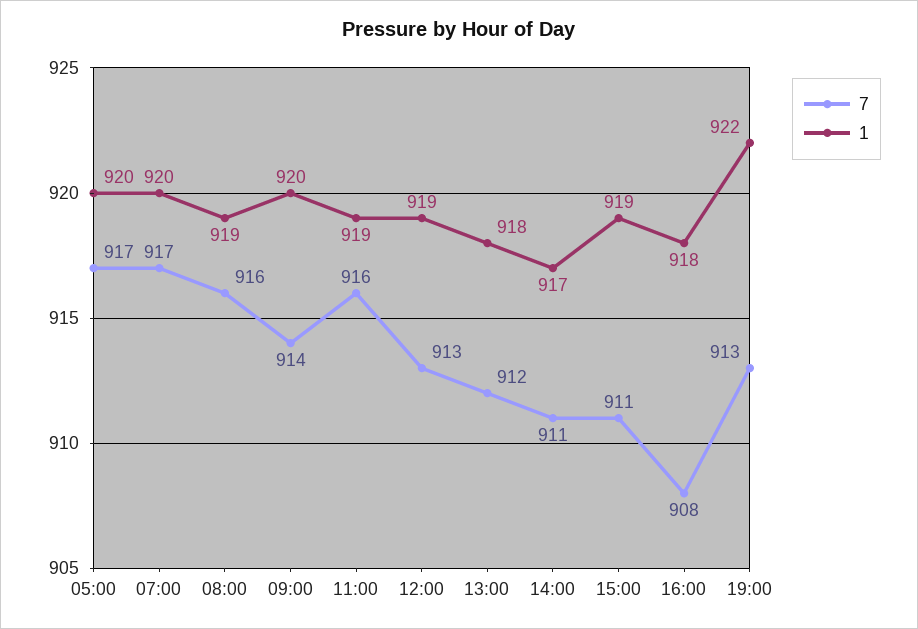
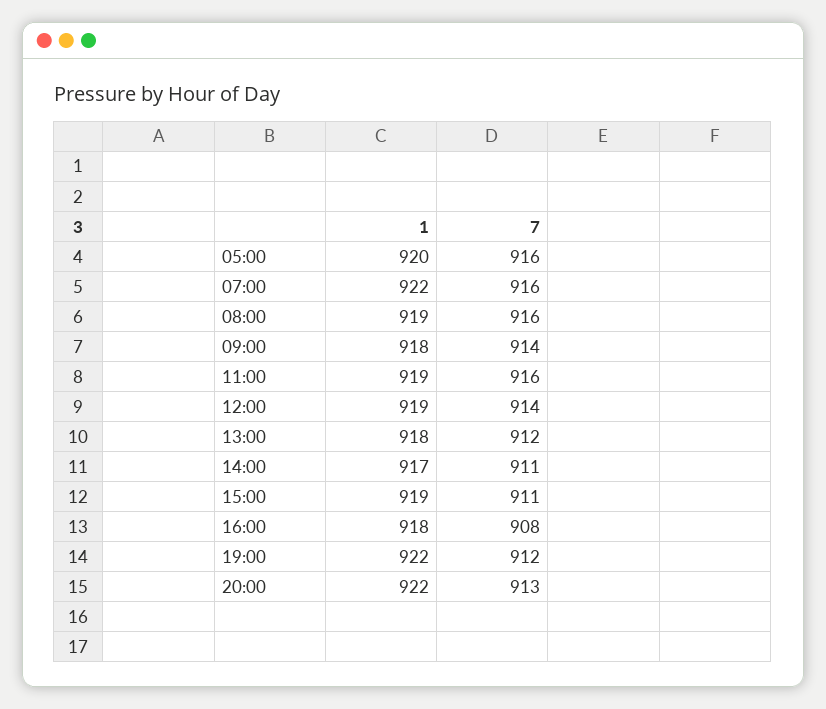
  {
    "7": {
-     "05:00": 917,
+     "05:00": 916,
-     "07:00": 917,
+     "07:00": 916,
      "08:00": 916,
      "09:00": 914,
      "11:00": 916,
-     "12:00": 913,
+     "12:00": 914,
      "13:00": 912,
      "14:00": 911,
      "15:00": 911,
      "16:00": 908,
-     "19:00": 913
+     "19:00": 912,
+     "20:00": 913
    },
    "1": {
      "05:00": 920,
-     "07:00": 920,
+     "07:00": 922,
      "08:00": 919,
-     "09:00": 920,
+     "09:00": 918,
      "11:00": 919,
      "12:00": 919,
      "13:00": 918,
      "14:00": 917,
      "15:00": 919,
      "16:00": 918,
-     "19:00": 922
+     "19:00": 922,
+     "20:00": 922
    }
  }

